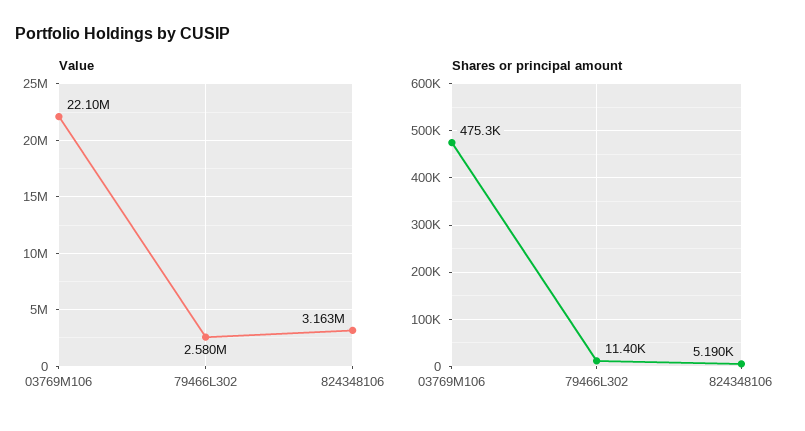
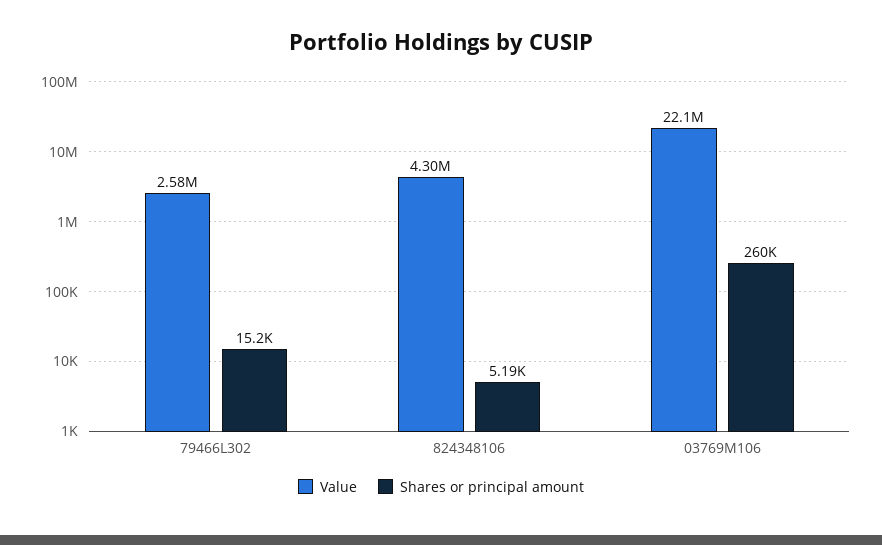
  {
    "Value": {
      "03769M106": 22100000,
      "79466L302": 2580000,
-     "824348106": 3163000
+     "824348106": 4300000
    },
    "Shares or principal amount": {
-     "03769M106": 475300,
+     "03769M106": 260000,
-     "79466L302": 11400,
+     "79466L302": 15200,
      "824348106": 5190
    }
  }

